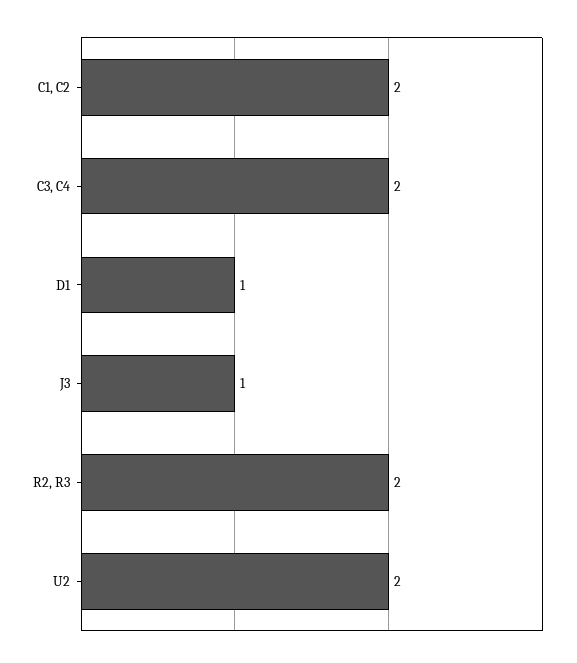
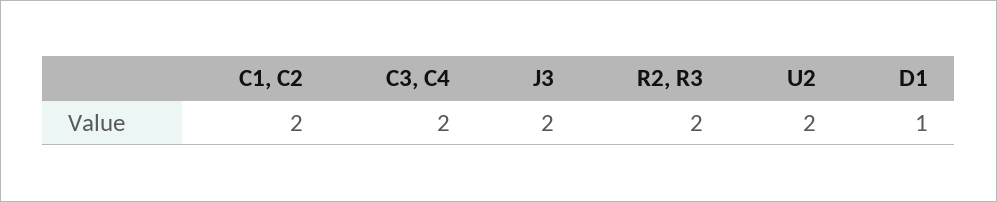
  {
    "C1, C2": 2,
    "C3, C4": 2,
    "D1": 1,
-   "J3": 1,
+   "J3": 2,
    "R2, R3": 2,
    "U2": 2
  }

